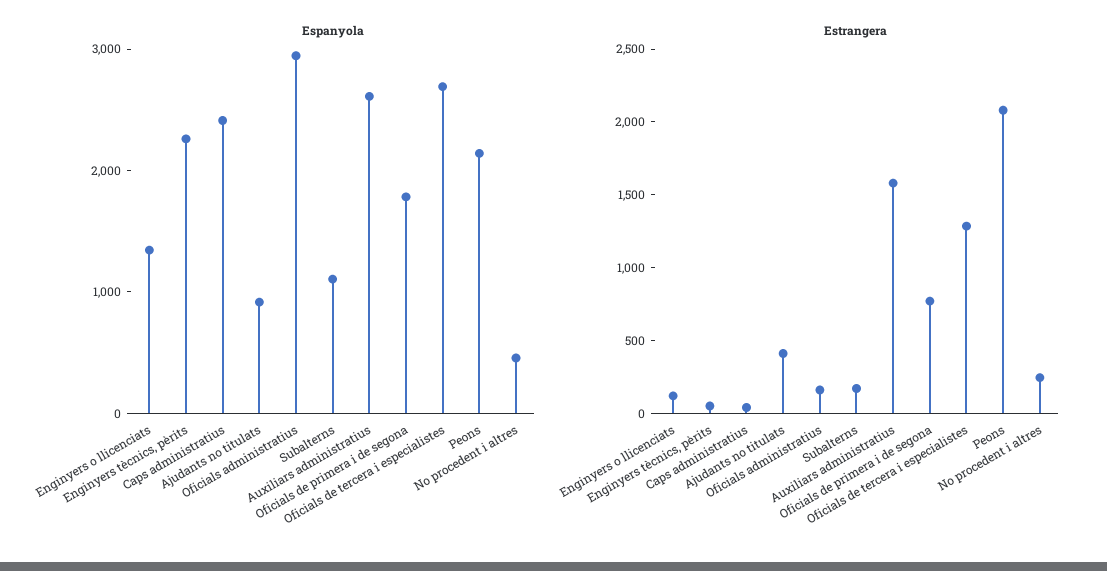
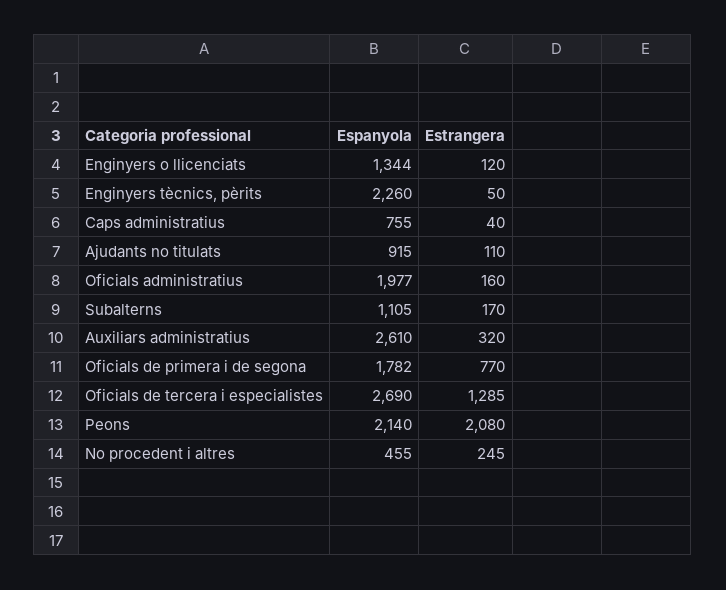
  {
    "Espanyola": {
      "Enginyers o llicenciats": 1344,
      "Enginyers tècnics, pèrits": 2260,
-     "Caps administratius": 2400,
+     "Caps administratius": 755,
      "Ajudants no titulats": 915,
-     "Oficials administratius": 3000,
+     "Oficials administratius": 1977,
      "Subalterns": 1105,
      "Auxiliars administratius": 2610,
      "Oficials de primera i de segona": 1782,
      "Oficials de tercera i especialistes": 2690,
      "Peons": 2140,
      "No procedent i altres": 455
    },
    "Estrangera": {
      "Enginyers o llicenciats": 120,
      "Enginyers tècnics, pèrits": 50,
      "Caps administratius": 40,
-     "Ajudants no titulats": 400,
+     "Ajudants no titulats": 110,
      "Oficials administratius": 160,
      "Subalterns": 170,
-     "Auxiliars administratius": 1600,
+     "Auxiliars administratius": 320,
      "Oficials de primera i de segona": 770,
      "Oficials de tercera i especialistes": 1285,
      "Peons": 2080,
      "No procedent i altres": 245
    }
  }

